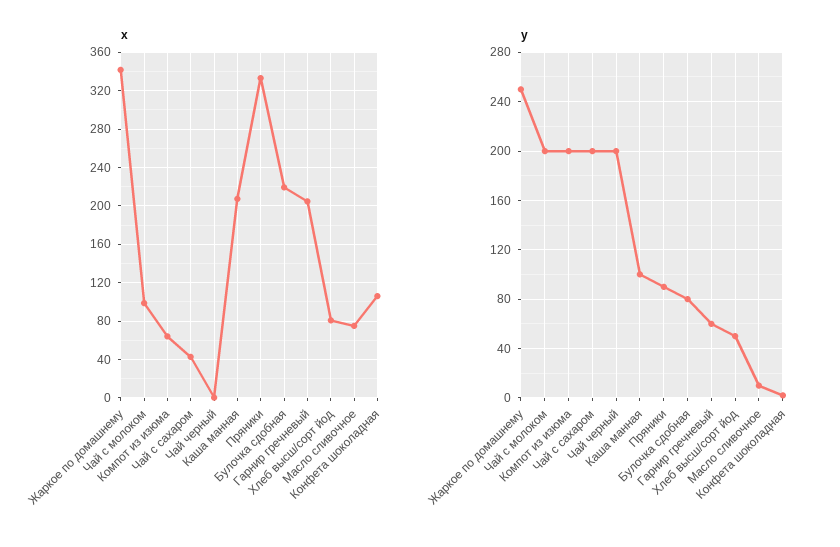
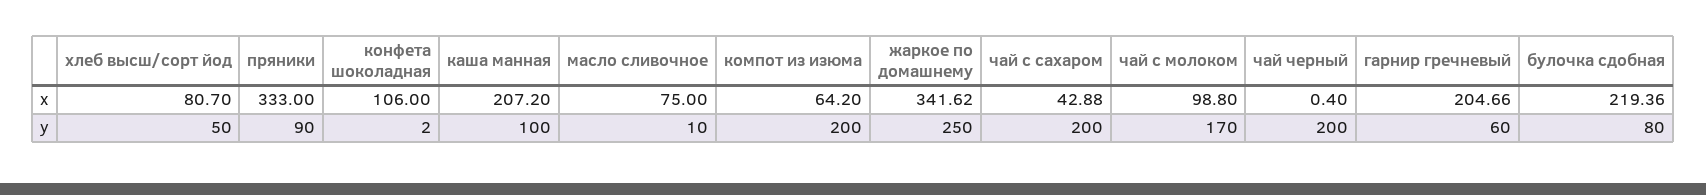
  {
    "x": {
      "Жаркое по домашнему": 341.62,
      "Чай с молоком": 98.8,
      "Компот из изюма": 64.2,
      "Чай с сахаром": 42.88,
      "Чай черный": 0.4,
      "Каша манная": 207.2,
      "Пряники": 333,
      "Булочка сдобная": 219.36,
      "Гарнир гречневый": 204.66,
      "Хлеб высш/сорт йод": 80.7,
      "Масло сливочное": 75,
      "Конфета шоколадная": 106
    },
    "y": {
      "Жаркое по домашнему": 250,
-     "Чай с молоком": 200,
+     "Чай с молоком": 170,
      "Компот из изюма": 200,
      "Чай с сахаром": 200,
      "Чай черный": 200,
      "Каша манная": 100,
      "Пряники": 90,
      "Булочка сдобная": 80,
      "Гарнир гречневый": 60,
      "Хлеб высш/сорт йод": 50,
      "Масло сливочное": 10,
      "Конфета шоколадная": 2
    }
  }

